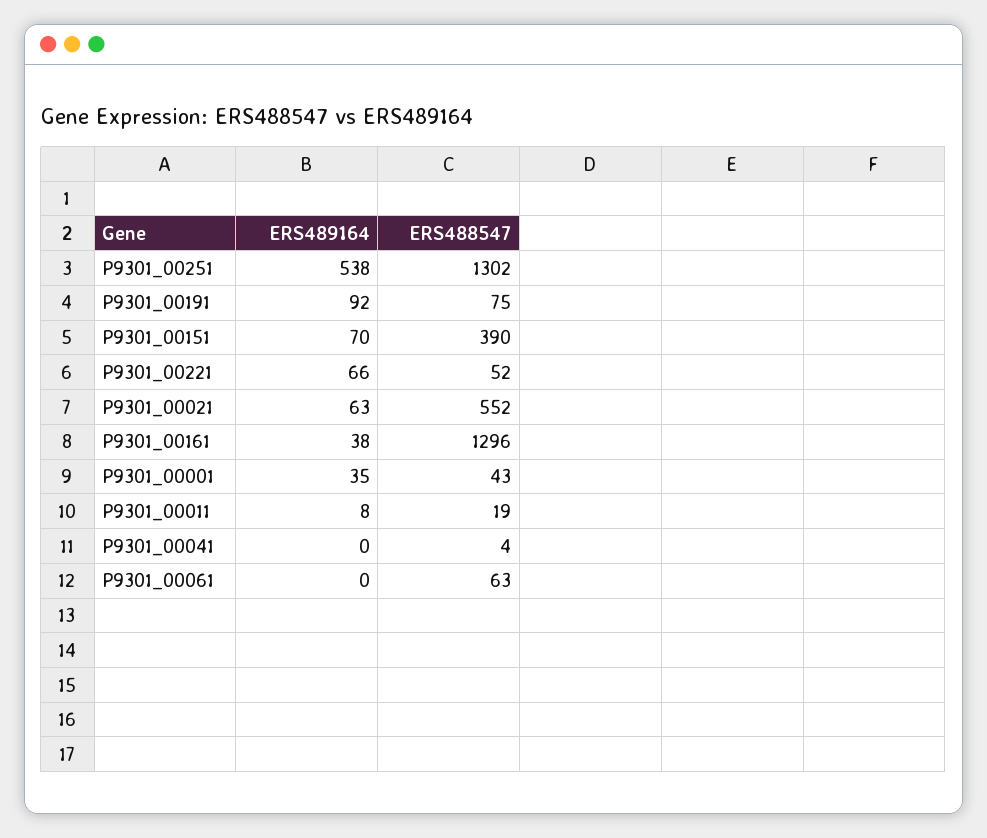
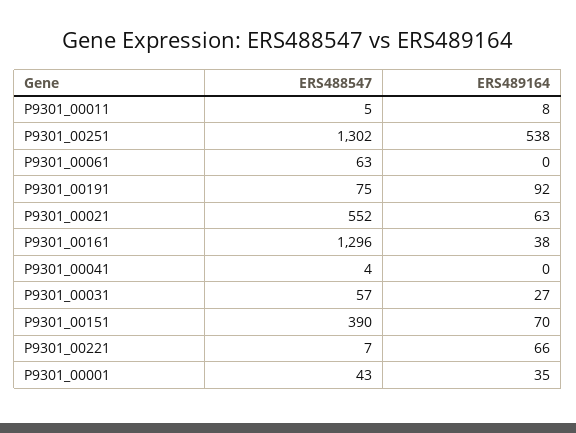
  {
    "ERS489164": {
      "P9301_00251": 538,
      "P9301_00191": 92,
      "P9301_00151": 70,
      "P9301_00221": 66,
      "P9301_00021": 63,
      "P9301_00161": 38,
      "P9301_00001": 35,
      "P9301_00011": 8,
      "P9301_00041": 0,
-     "P9301_00061": 0
+     "P9301_00061": 0,
+     "P9301_00031": 27
    },
    "ERS488547": {
      "P9301_00251": 1302,
      "P9301_00191": 75,
      "P9301_00151": 390,
-     "P9301_00221": 52,
+     "P9301_00221": 7,
      "P9301_00021": 552,
      "P9301_00161": 1296,
      "P9301_00001": 43,
-     "P9301_00011": 19,
+     "P9301_00011": 5,
      "P9301_00041": 4,
-     "P9301_00061": 63
+     "P9301_00061": 63,
+     "P9301_00031": 57
    }
  }

